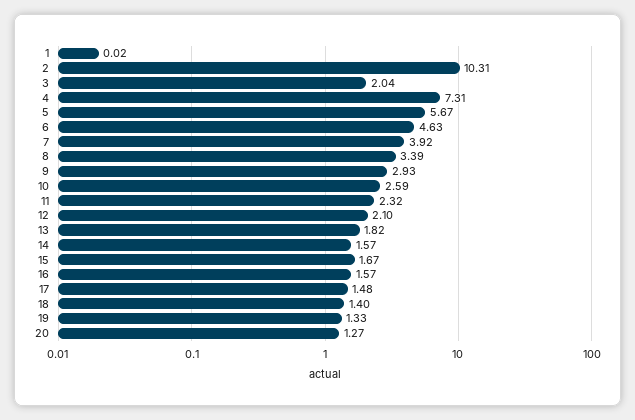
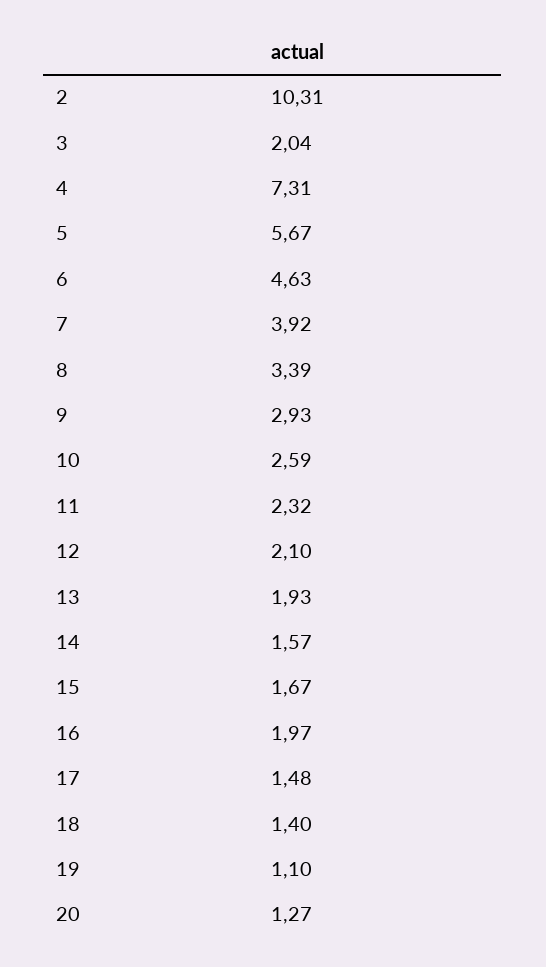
  {
-   "1": 0.02,
    "2": 10.31,
    "3": 2.04,
    "4": 7.31,
    "5": 5.67,
    "6": 4.63,
    "7": 3.92,
    "8": 3.39,
    "9": 2.93,
    "10": 2.59,
    "11": 2.32,
    "12": 2.1,
-   "13": 1.82,
+   "13": 1.93,
    "14": 1.57,
    "15": 1.67,
-   "16": 1.57,
+   "16": 1.97,
    "17": 1.48,
    "18": 1.4,
-   "19": 1.33,
+   "19": 1.1,
    "20": 1.27
  }

